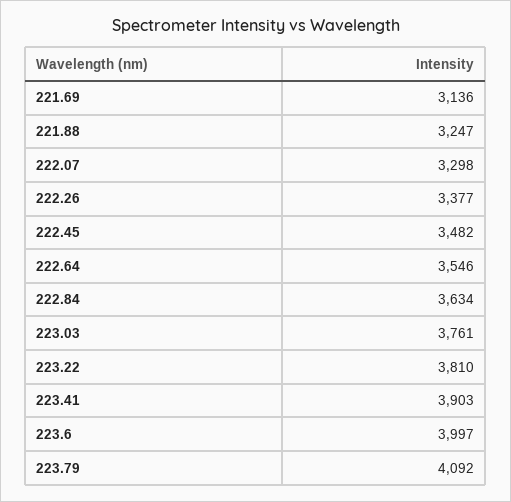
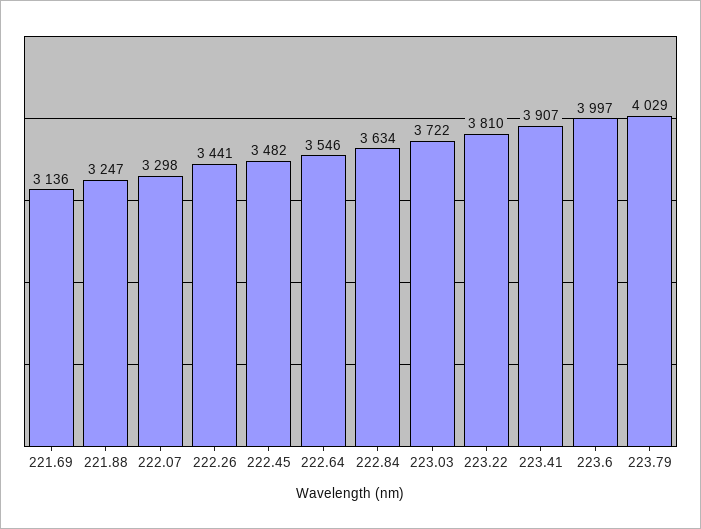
  {
    "221.69": 3136,
    "221.88": 3247,
    "222.07": 3298,
-   "222.26": 3377,
+   "222.26": 3441,
    "222.45": 3482,
    "222.64": 3546,
    "222.84": 3634,
-   "223.03": 3761,
+   "223.03": 3722,
    "223.22": 3810,
-   "223.41": 3903,
+   "223.41": 3907,
    "223.6": 3997,
-   "223.79": 4092
+   "223.79": 4029
  }

